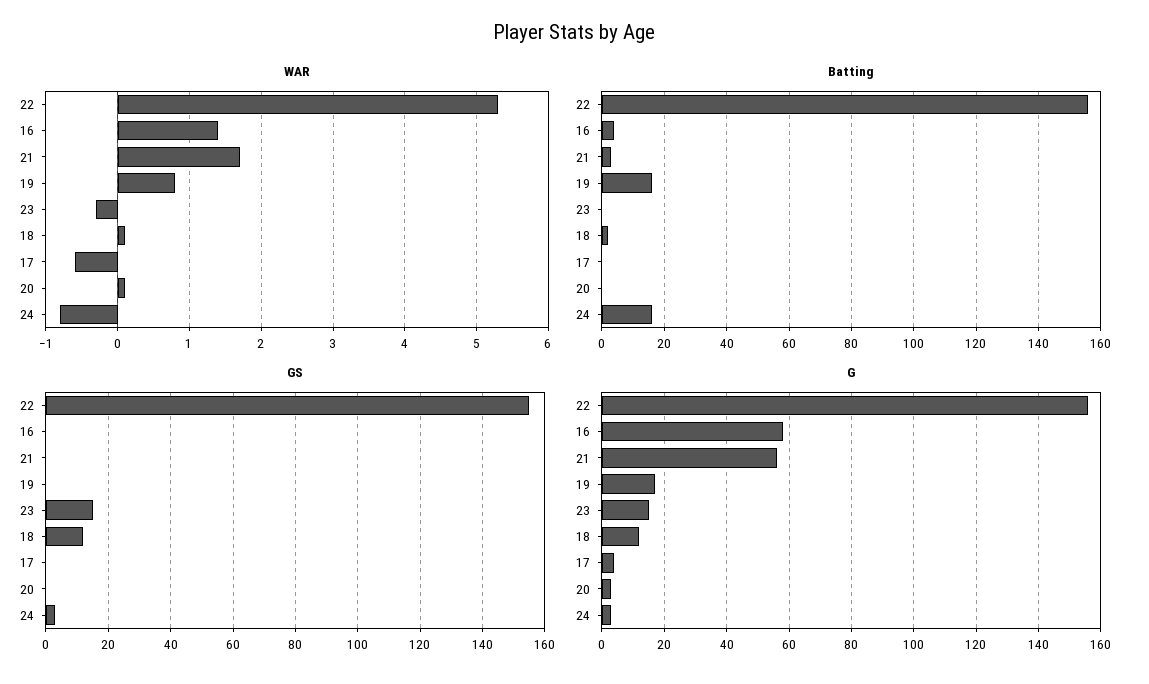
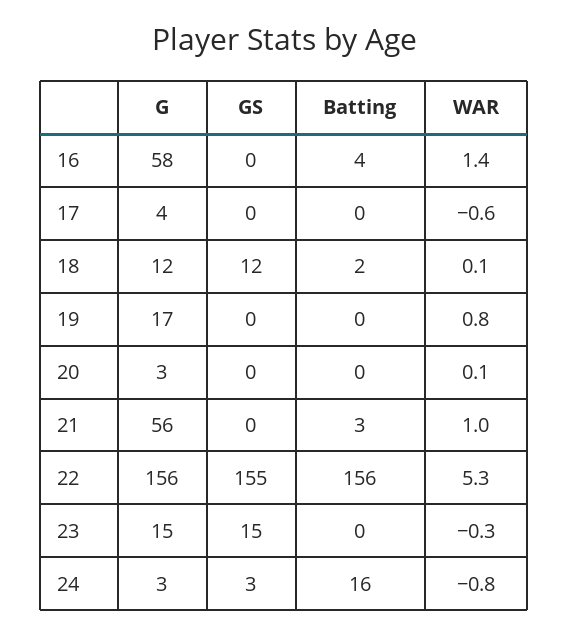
  {
    "WAR": {
      "22": 5.3,
      "16": 1.4,
-     "21": 1.7,
+     "21": 1,
      "19": 0.8,
      "23": -0.3,
      "18": 0.1,
      "17": -0.6,
      "20": 0.1,
      "24": -0.8
    },
    "Batting": {
      "22": 156,
      "16": 4,
      "21": 3,
-     "19": 15,
+     "19": 0,
      "23": 0,
      "18": 2,
      "17": 0,
      "20": 0,
      "24": 16
    },
    "GS": {
      "22": 155,
      "16": 0,
      "21": 0,
      "19": 0,
      "23": 15,
      "18": 12,
      "17": 0,
      "20": 0,
      "24": 3
    },
    "G": {
      "22": 156,
      "16": 58,
      "21": 56,
      "19": 17,
      "23": 15,
      "18": 12,
      "17": 4,
      "20": 3,
      "24": 3
    }
  }

